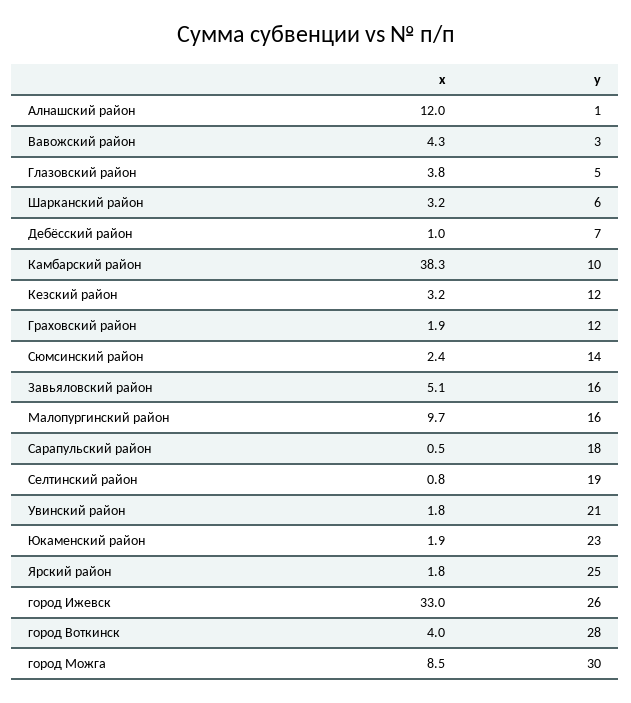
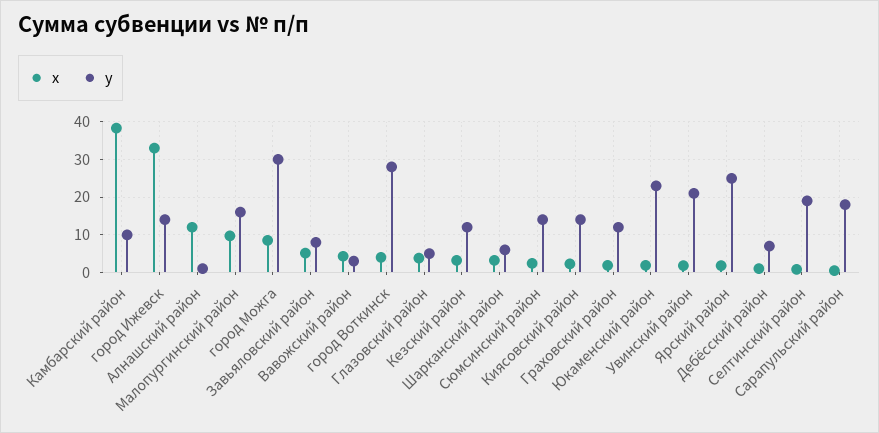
  {
    "x": {
      "Алнашский район": 12,
      "Вавожский район": 4.3,
      "Глазовский район": 3.8,
      "Шарканский район": 3.2,
      "Дебёсский район": 1,
      "Камбарский район": 38.3,
      "Кезский район": 3.2,
      "Граховский район": 1.9,
      "Сюмсинский район": 2.4,
      "Завьяловский район": 5.1,
      "Малопургинский район": 9.7,
      "Сарапульский район": 0.5,
      "Селтинский район": 0.8,
      "Увинский район": 1.8,
      "Юкаменский район": 1.9,
      "Ярский район": 1.8,
      "город Ижевск": 33,
      "город Воткинск": 4,
-     "город Можга": 8.5
+     "город Можга": 8.5,
+     "Киясовский район": 2
    },
    "y": {
      "Алнашский район": 1,
      "Вавожский район": 3,
      "Глазовский район": 5,
      "Шарканский район": 6,
      "Дебёсский район": 7,
      "Камбарский район": 10,
      "Кезский район": 12,
      "Граховский район": 12,
      "Сюмсинский район": 14,
-     "Завьяловский район": 16,
+     "Завьяловский район": 8,
      "Малопургинский район": 16,
      "Сарапульский район": 18,
      "Селтинский район": 19,
      "Увинский район": 21,
      "Юкаменский район": 23,
      "Ярский район": 25,
-     "город Ижевск": 26,
+     "город Ижевск": 14,
      "город Воткинск": 28,
-     "город Можга": 30
+     "город Можга": 30,
+     "Киясовский район": 14
    }
  }

